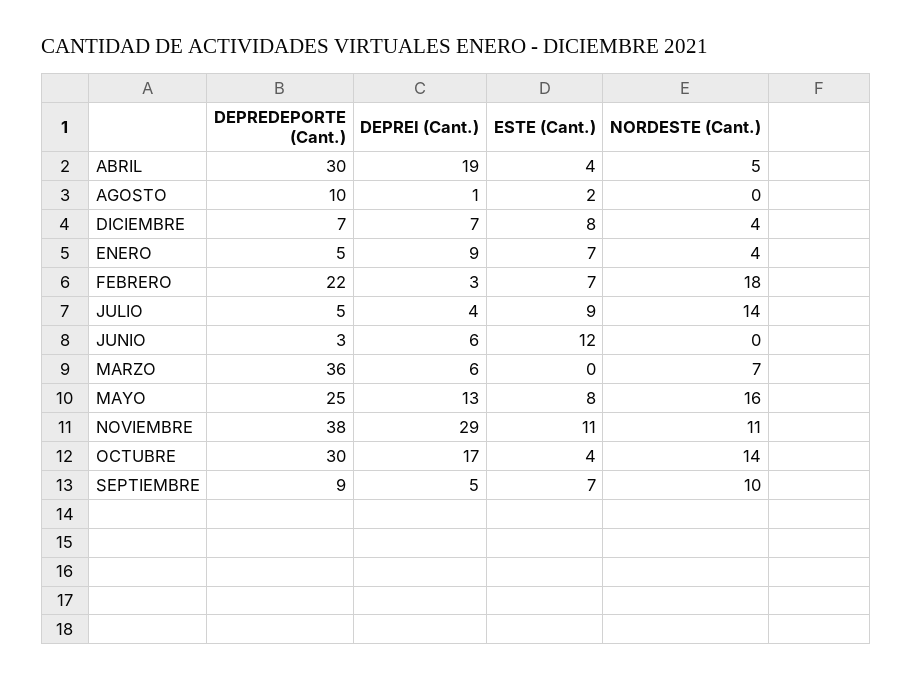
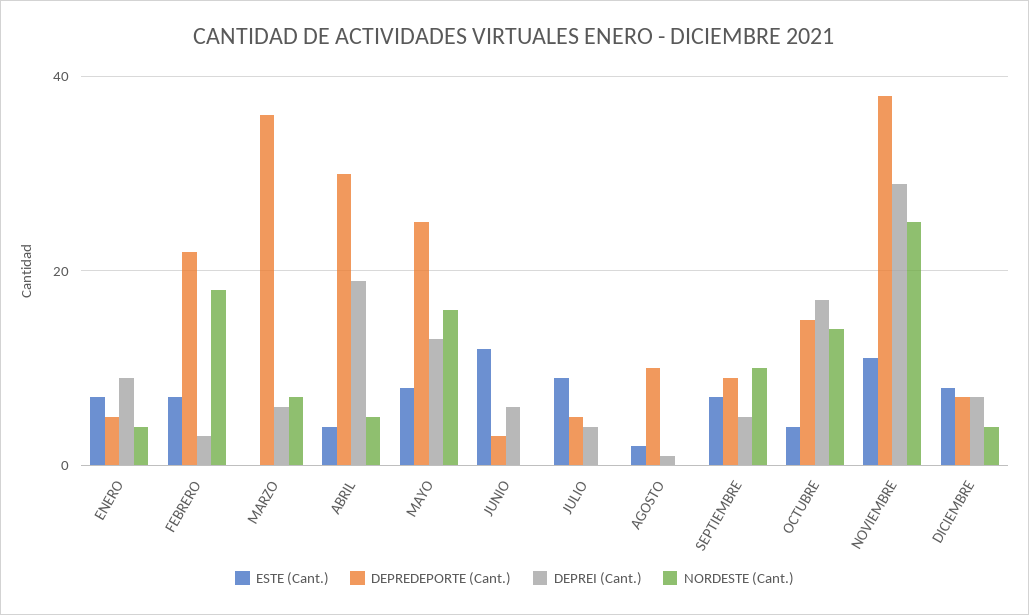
  {
    "DEPREDEPORTE (Cant.)": {
      "ABRIL": 30,
      "AGOSTO": 10,
      "DICIEMBRE": 7,
      "ENERO": 5,
      "FEBRERO": 22,
      "JULIO": 5,
      "JUNIO": 3,
      "MARZO": 36,
      "MAYO": 25,
      "NOVIEMBRE": 38,
-     "OCTUBRE": 30,
+     "OCTUBRE": 15,
      "SEPTIEMBRE": 9
    },
    "DEPREI (Cant.)": {
      "ABRIL": 19,
      "AGOSTO": 1,
      "DICIEMBRE": 7,
      "ENERO": 9,
      "FEBRERO": 3,
      "JULIO": 4,
      "JUNIO": 6,
      "MARZO": 6,
      "MAYO": 13,
      "NOVIEMBRE": 29,
      "OCTUBRE": 17,
      "SEPTIEMBRE": 5
    },
    "ESTE (Cant.)": {
      "ABRIL": 4,
      "AGOSTO": 2,
      "DICIEMBRE": 8,
      "ENERO": 7,
      "FEBRERO": 7,
      "JULIO": 9,
      "JUNIO": 12,
      "MARZO": 0,
      "MAYO": 8,
      "NOVIEMBRE": 11,
      "OCTUBRE": 4,
      "SEPTIEMBRE": 7
    },
    "NORDESTE (Cant.)": {
      "ABRIL": 5,
      "AGOSTO": 0,
      "DICIEMBRE": 4,
      "ENERO": 4,
      "FEBRERO": 18,
-     "JULIO": 14,
+     "JULIO": 0,
      "JUNIO": 0,
      "MARZO": 7,
      "MAYO": 16,
-     "NOVIEMBRE": 11,
+     "NOVIEMBRE": 25,
      "OCTUBRE": 14,
      "SEPTIEMBRE": 10
    }
  }

